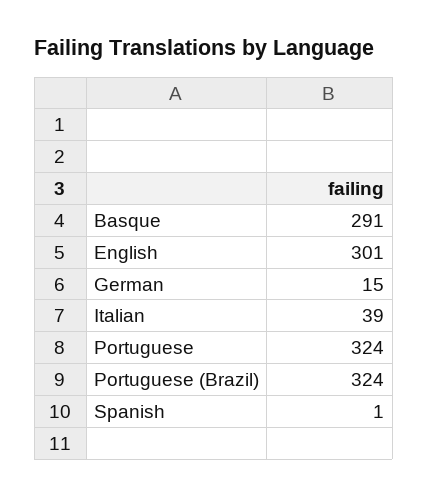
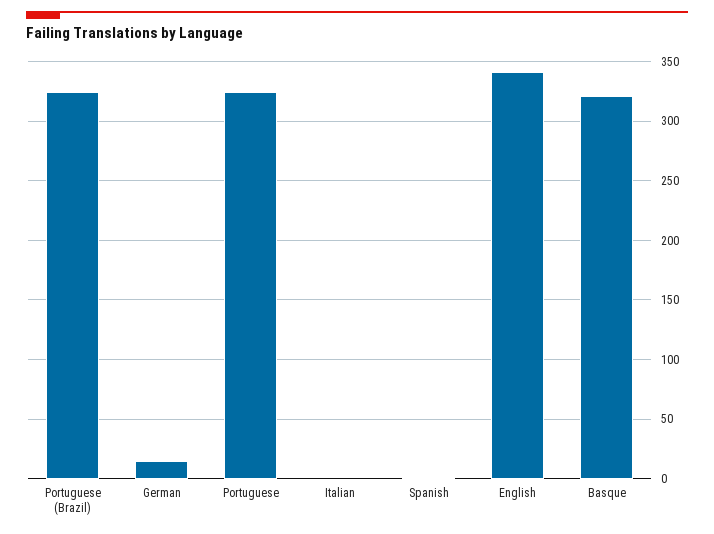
  {
-   "Basque": 291,
+   "Basque": 320,
-   "English": 301,
+   "English": 340,
    "German": 15,
-   "Italian": 39,
+   "Italian": 0,
    "Portuguese": 324,
    "Portuguese (Brazil)": 324,
    "Spanish": 1
  }

